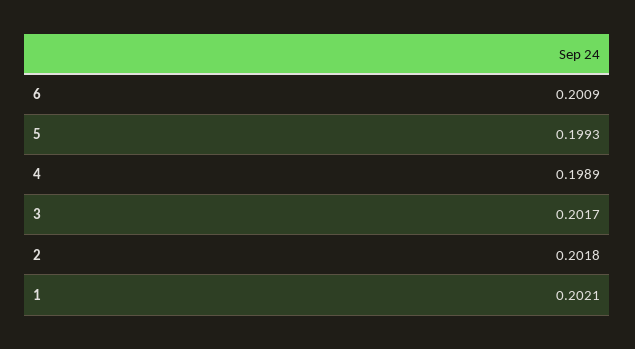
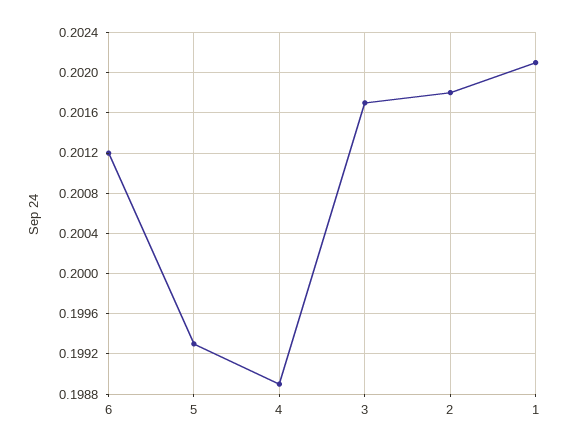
  {
-   "6": 0.2009,
+   "6": 0.2012,
    "5": 0.1993,
    "4": 0.1989,
    "3": 0.2017,
    "2": 0.2018,
    "1": 0.2021
  }

